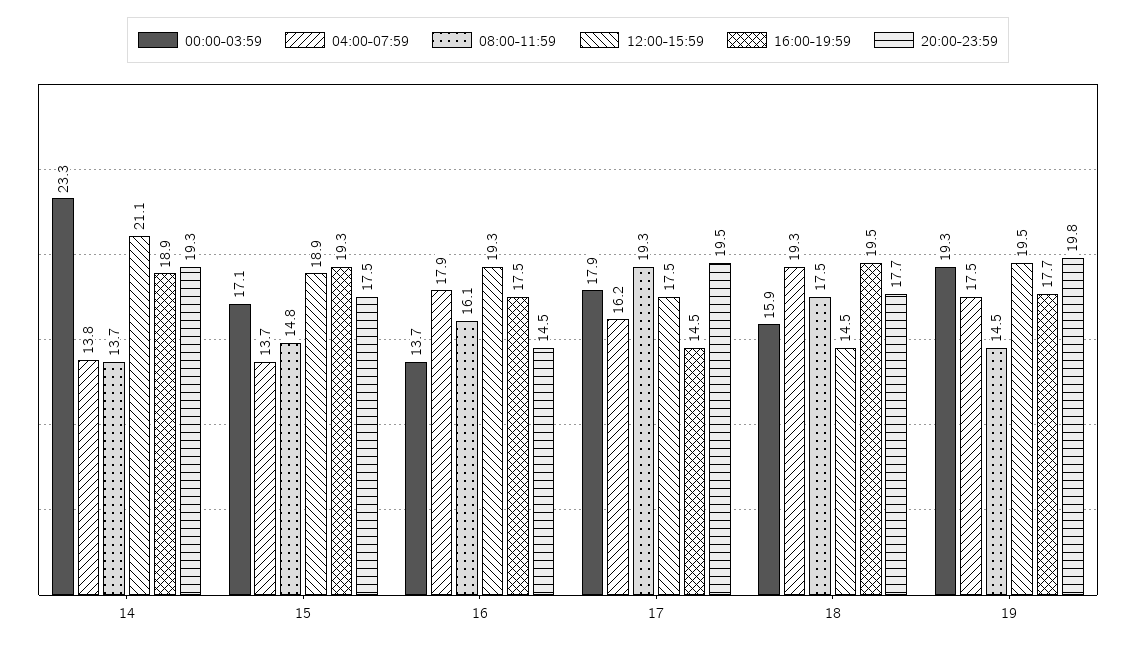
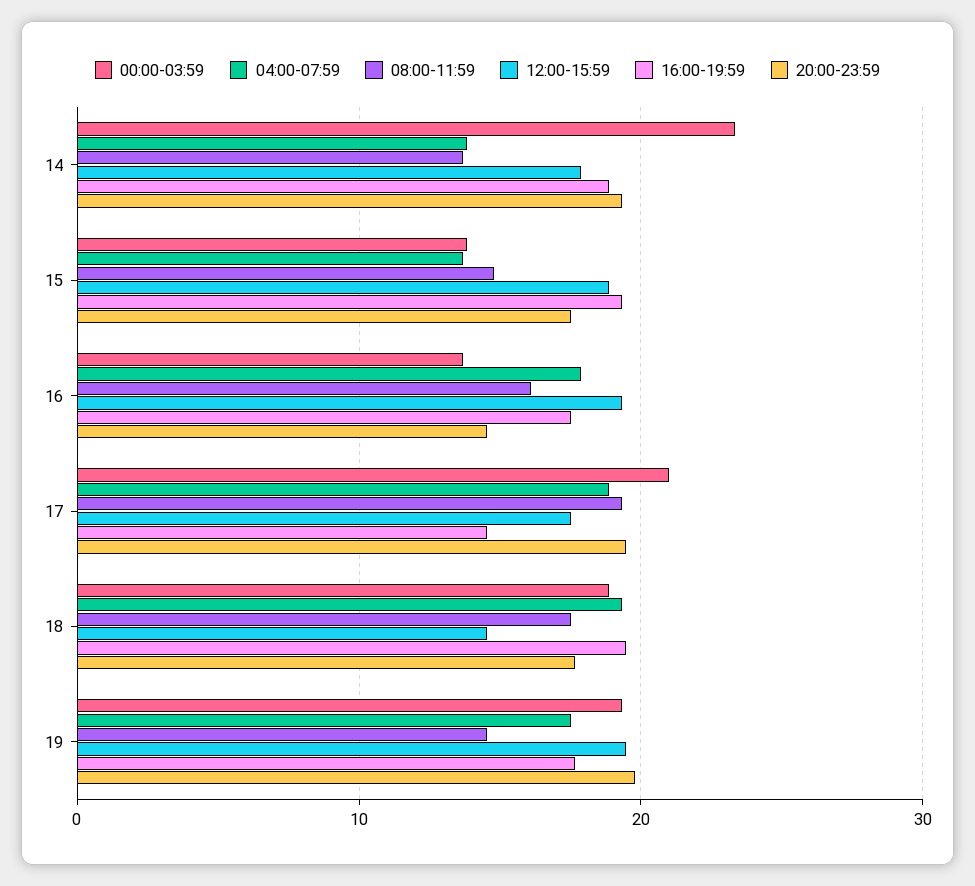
  {
    "00:00-03:59": {
      "14": 23.3,
-     "15": 17.1,
+     "15": 14,
      "16": 13.7,
-     "17": 17.9,
+     "17": 21,
-     "18": 15.9,
+     "18": 19,
      "19": 19.3
    },
    "04:00-07:59": {
      "14": 13.8,
      "15": 13.7,
      "16": 17.9,
-     "17": 16.2,
+     "17": 19,
      "18": 19.3,
      "19": 17.5
    },
    "08:00-11:59": {
      "14": 13.7,
      "15": 14.8,
      "16": 16.1,
      "17": 19.3,
      "18": 17.5,
      "19": 14.5
    },
    "12:00-15:59": {
-     "14": 21.1,
+     "14": 18,
      "15": 18.9,
      "16": 19.3,
      "17": 17.5,
      "18": 14.5,
      "19": 19.5
    },
    "16:00-19:59": {
      "14": 18.9,
      "15": 19.3,
      "16": 17.5,
      "17": 14.5,
      "18": 19.5,
      "19": 17.7
    },
    "20:00-23:59": {
      "14": 19.3,
      "15": 17.5,
      "16": 14.5,
      "17": 19.5,
      "18": 17.7,
      "19": 19.8
    }
  }

